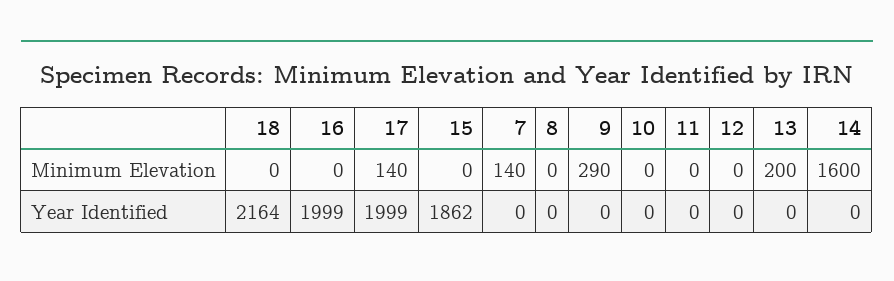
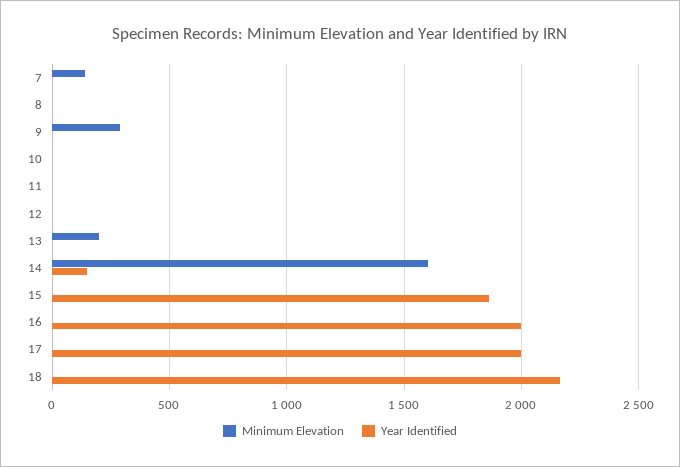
  {
    "Minimum Elevation": {
      "18": 0,
      "16": 0,
-     "17": 140,
+     "17": 0,
      "15": 0,
      "7": 140,
      "8": 0,
      "9": 290,
      "10": 0,
      "11": 0,
      "12": 0,
      "13": 200,
      "14": 1600
    },
    "Year Identified": {
      "18": 2164,
      "16": 1999,
      "17": 1999,
      "15": 1862,
      "7": 0,
      "8": 0,
      "9": 0,
      "10": 0,
      "11": 0,
      "12": 0,
      "13": 0,
-     "14": 0
+     "14": 150
    }
  }

